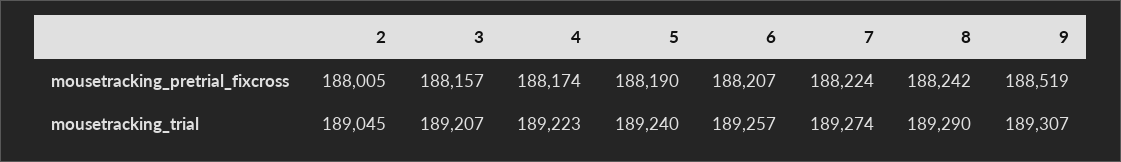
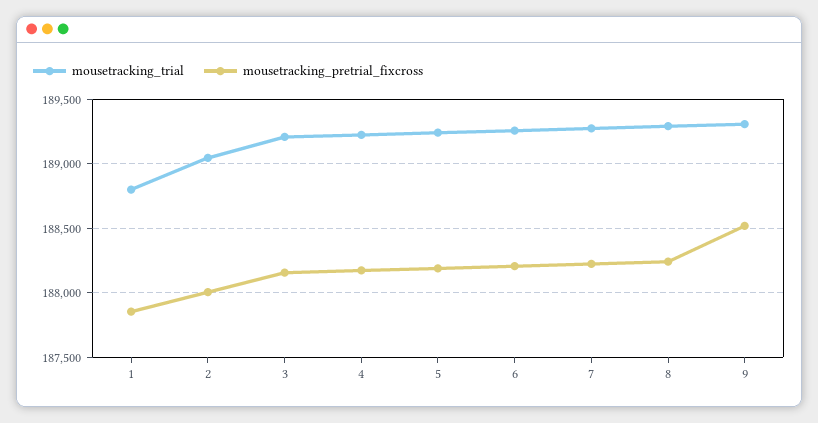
  {
    "mousetracking_pretrial_fixcross": {
      "2": 188005,
      "3": 188157,
      "4": 188174,
      "5": 188190,
      "6": 188207,
      "7": 188224,
      "8": 188242,
-     "9": 188519
+     "9": 188519,
+     "1": 187850
    },
    "mousetracking_trial": {
      "2": 189045,
      "3": 189207,
      "4": 189223,
      "5": 189240,
      "6": 189257,
      "7": 189274,
      "8": 189290,
-     "9": 189307
+     "9": 189307,
+     "1": 188800
    }
  }

